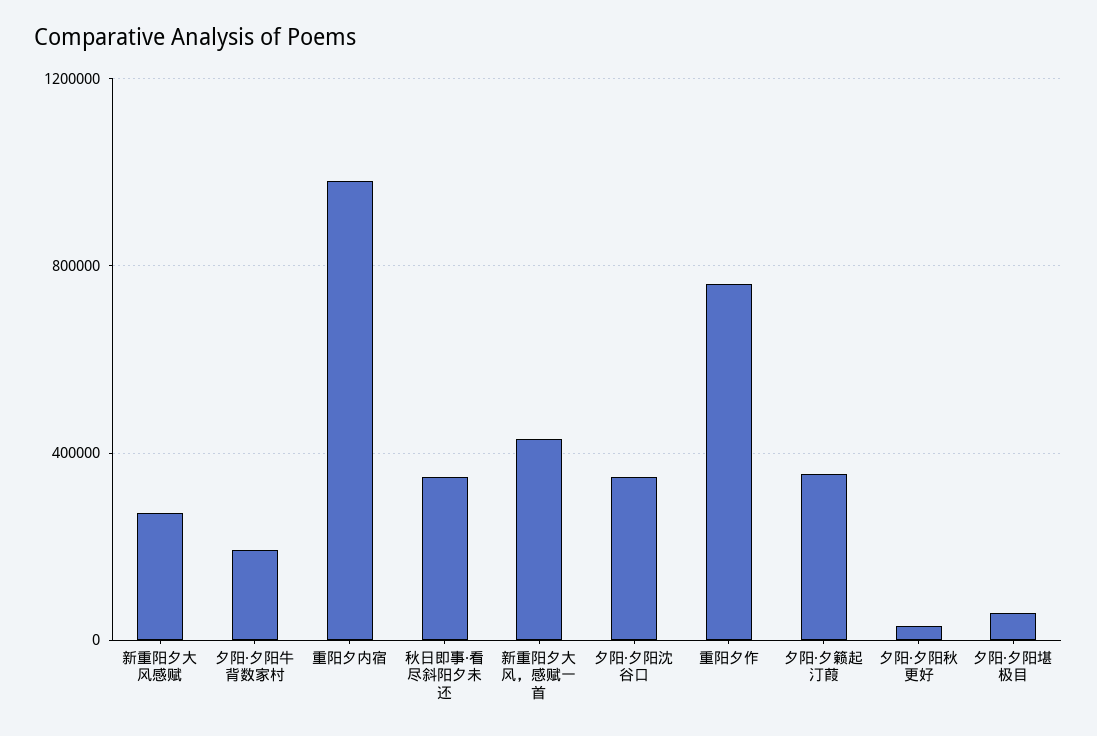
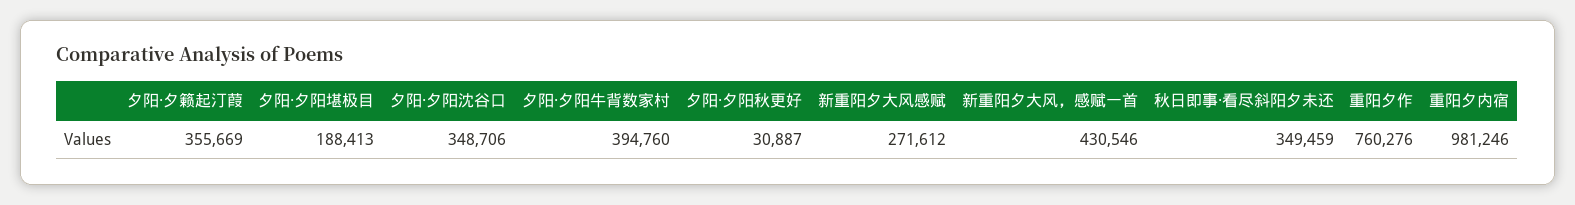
  {
    "新重阳夕大风感赋": 271612,
-   "夕阳·夕阳牛背数家村": 200000,
+   "夕阳·夕阳牛背数家村": 394760,
    "重阳夕内宿": 981246,
    "秋日即事·看尽斜阳夕未还": 349459,
    "新重阳夕大风，感赋一首": 430546,
    "夕阳·夕阳沈谷口": 348706,
    "重阳夕作": 760276,
    "夕阳·夕籁起汀葭": 355669,
    "夕阳·夕阳秋更好": 30887,
-   "夕阳·夕阳堪极目": 50000
+   "夕阳·夕阳堪极目": 188413
  }

